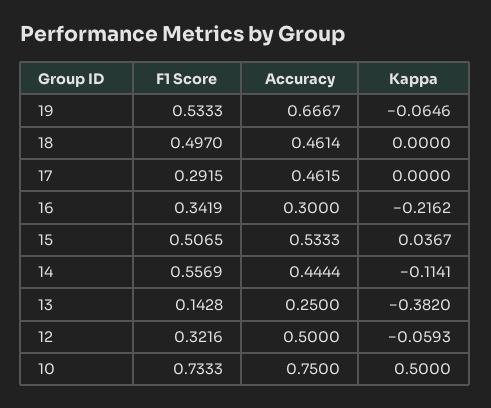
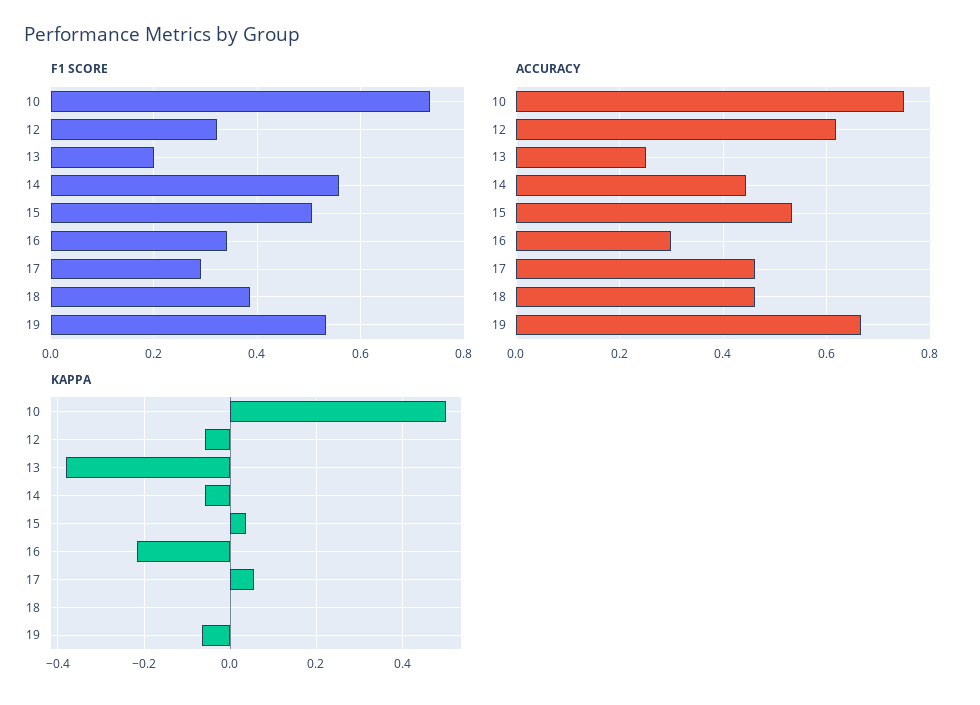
  {
    "F1 Score": {
      "19": 0.5333,
-     "18": 0.497,
+     "18": 0.38,
      "17": 0.2915,
      "16": 0.3419,
      "15": 0.5065,
      "14": 0.5569,
-     "13": 0.1428,
+     "13": 0.2,
      "12": 0.3216,
      "10": 0.7333
    },
    "Accuracy": {
      "19": 0.6667,
      "18": 0.4614,
      "17": 0.4615,
      "16": 0.3,
      "15": 0.5333,
      "14": 0.4444,
      "13": 0.25,
-     "12": 0.5,
+     "12": 0.62,
      "10": 0.75
    },
    "Kappa": {
      "19": -0.0646,
      "18": 0,
-     "17": 0,
+     "17": 0.06,
      "16": -0.2162,
      "15": 0.0367,
-     "14": -0.1141,
+     "14": -0.06,
      "13": -0.382,
      "12": -0.0593,
      "10": 0.5
    }
  }

